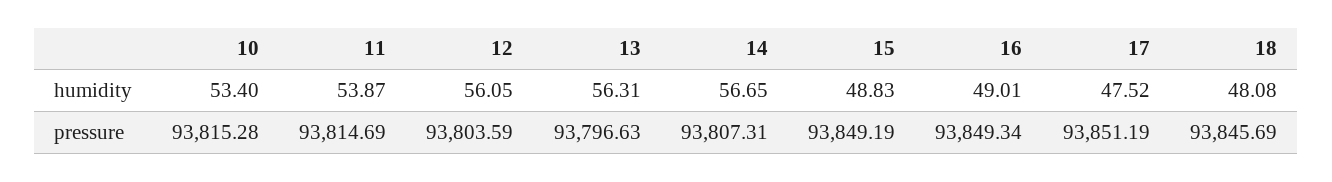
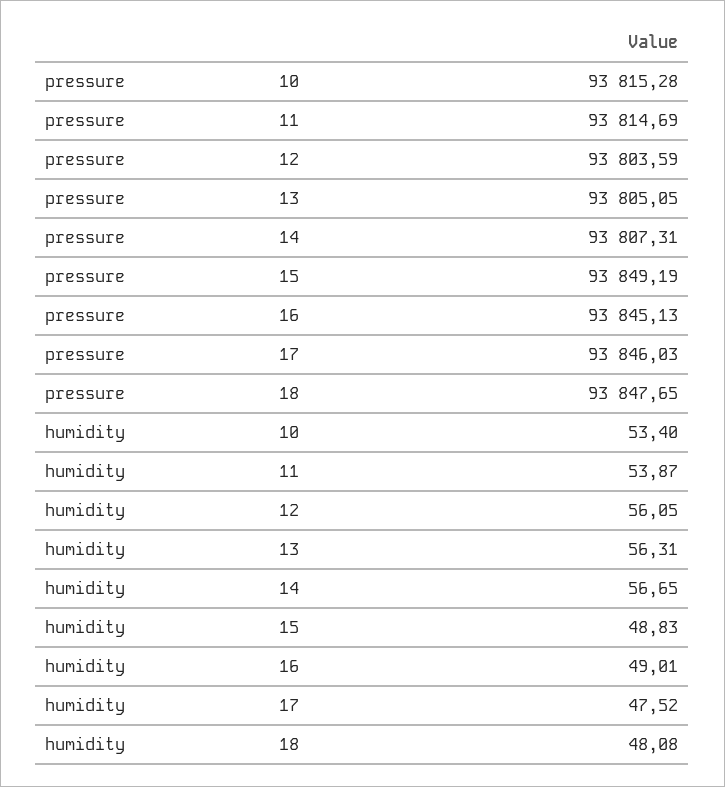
  {
    "10": {
      "humidity": 53.4,
      "pressure": 93815.28
    },
    "11": {
      "humidity": 53.87,
      "pressure": 93814.69
    },
    "12": {
      "humidity": 56.05,
      "pressure": 93803.59
    },
    "13": {
      "humidity": 56.31,
-     "pressure": 93796.63
+     "pressure": 93805.05
    },
    "14": {
      "humidity": 56.65,
      "pressure": 93807.31
    },
    "15": {
      "humidity": 48.83,
      "pressure": 93849.19
    },
    "16": {
      "humidity": 49.01,
-     "pressure": 93849.34
+     "pressure": 93845.13
    },
    "17": {
      "humidity": 47.52,
-     "pressure": 93851.19
+     "pressure": 93846.03
    },
    "18": {
      "humidity": 48.08,
-     "pressure": 93845.69
+     "pressure": 93847.65
    }
  }

